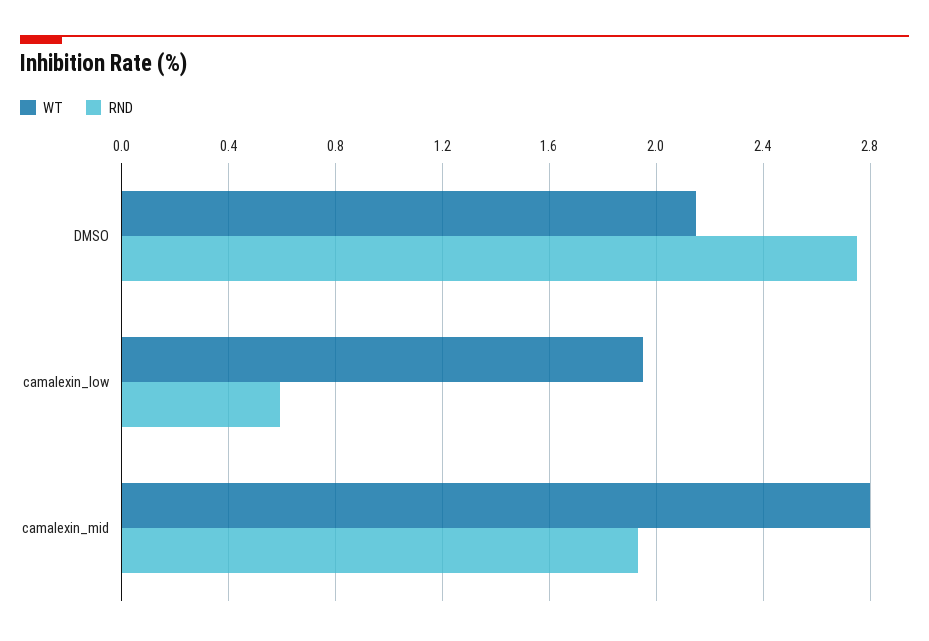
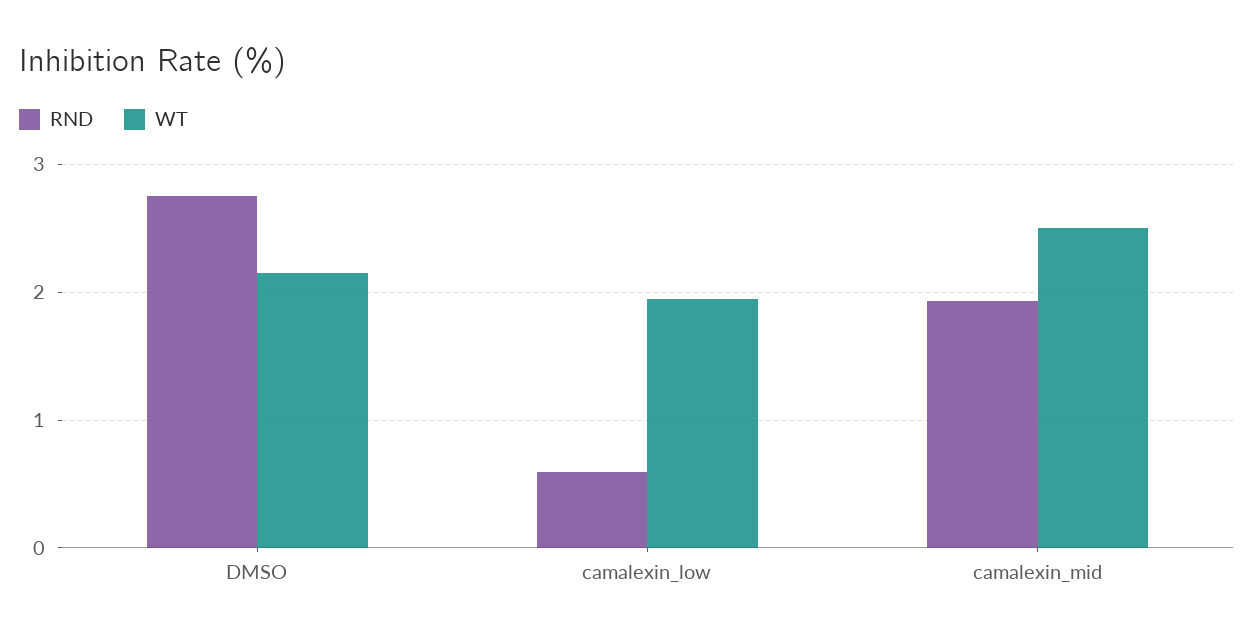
  {
    "WT": {
      "DMSO": 2.15,
      "camalexin_low": 1.95,
-     "camalexin_mid": 2.8
+     "camalexin_mid": 2.5
    },
    "RND": {
      "DMSO": 2.75,
      "camalexin_low": 0.6,
      "camalexin_mid": 1.95
    }
  }

